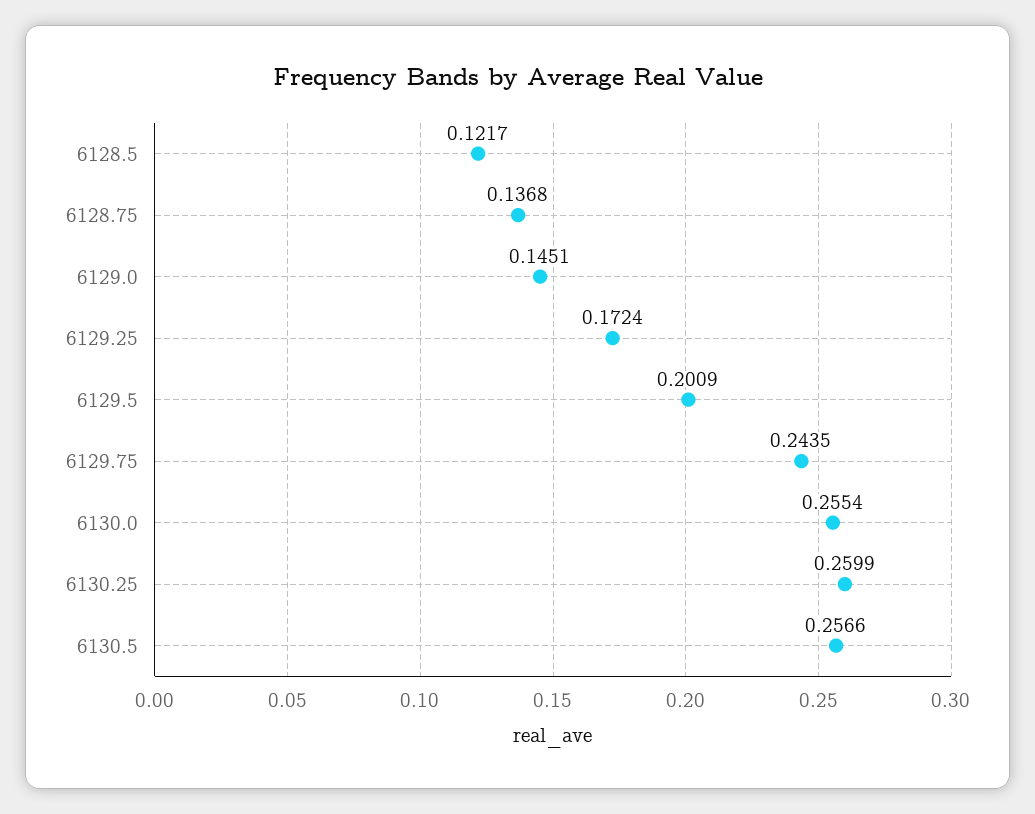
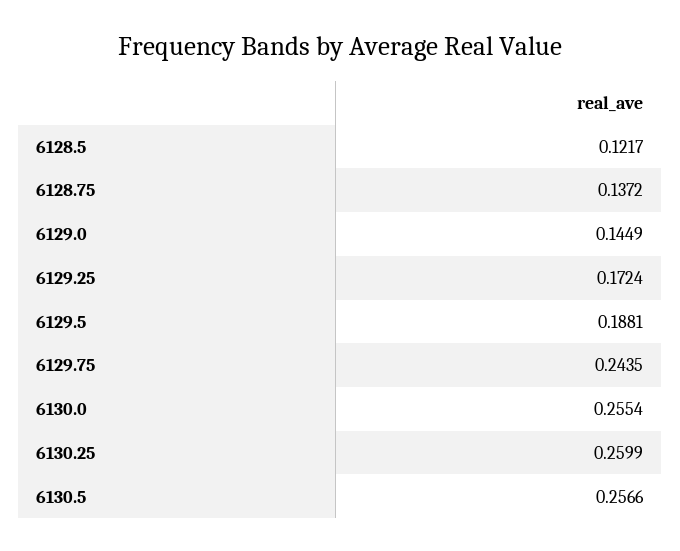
  {
    "6128.5": 0.1217,
-   "6128.75": 0.1368,
+   "6128.75": 0.1372,
-   "6129.0": 0.1451,
+   "6129.0": 0.1449,
    "6129.25": 0.1724,
-   "6129.5": 0.2009,
+   "6129.5": 0.1881,
    "6129.75": 0.2435,
    "6130.0": 0.2554,
    "6130.25": 0.2599,
    "6130.5": 0.2566
  }

